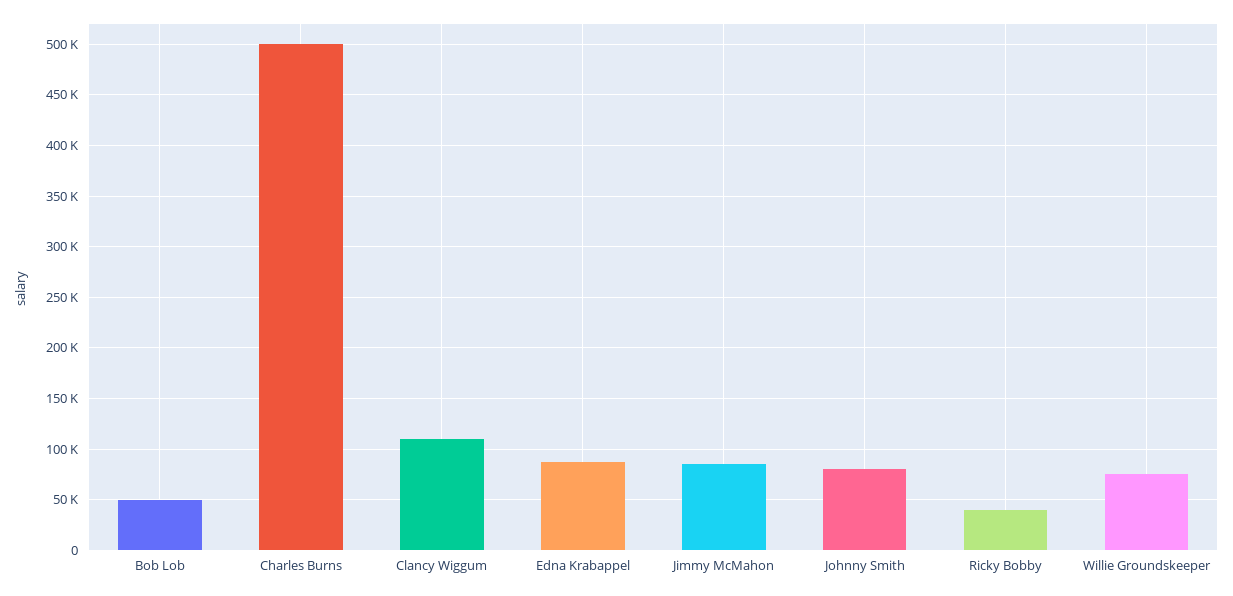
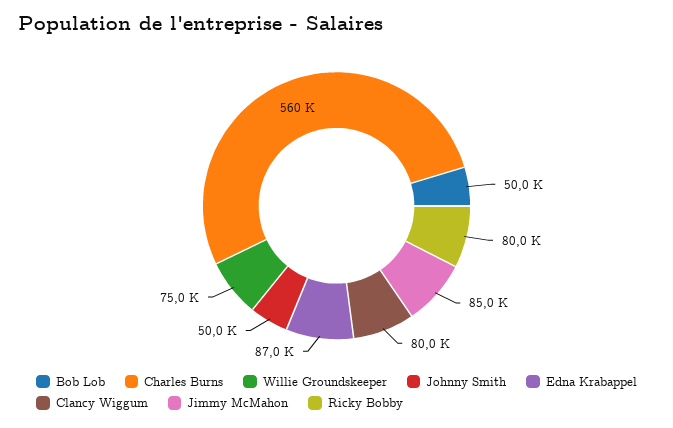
  {
    "Bob Lob": 50000,
-   "Charles Burns": 500000,
+   "Charles Burns": 560000,
-   "Clancy Wiggum": 110000,
+   "Clancy Wiggum": 80000,
    "Edna Krabappel": 87000,
    "Jimmy McMahon": 85000,
-   "Johnny Smith": 80000,
+   "Johnny Smith": 50000,
-   "Ricky Bobby": 40000,
+   "Ricky Bobby": 80000,
    "Willie Groundskeeper": 75000
  }

